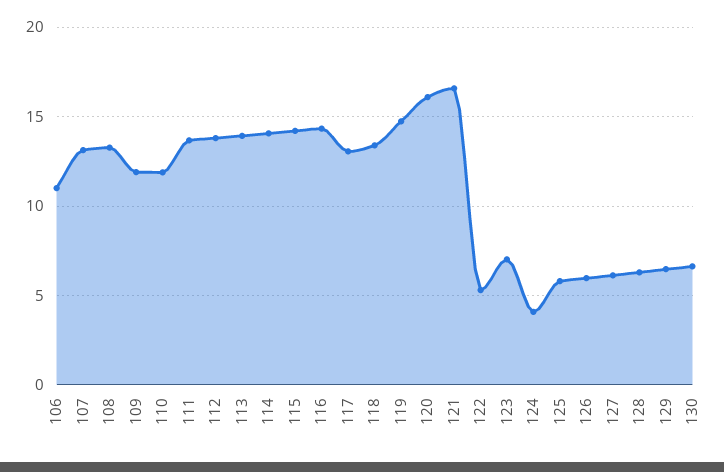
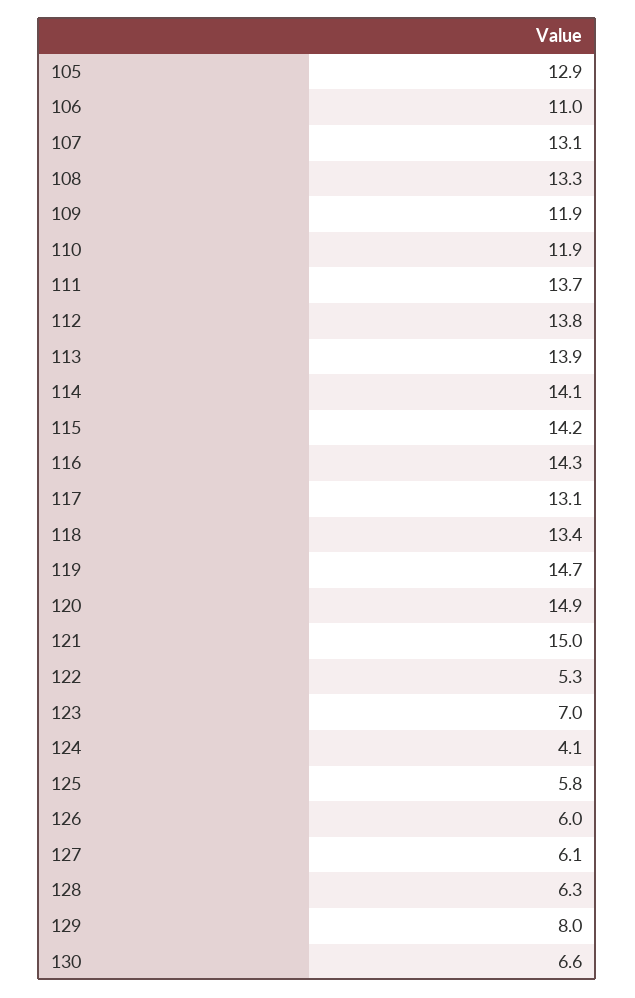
  {
    "106": 11,
    "107": 13.1,
    "108": 13.3,
    "109": 11.9,
    "110": 11.9,
    "111": 13.7,
    "112": 13.8,
    "113": 13.9,
    "114": 14.1,
    "115": 14.2,
    "116": 14.3,
    "117": 13.1,
    "118": 13.4,
    "119": 14.7,
-   "120": 16,
+   "120": 14.9,
-   "121": 16.5,
+   "121": 15,
    "122": 5.3,
    "123": 7,
    "124": 4.1,
    "125": 5.8,
    "126": 6,
    "127": 6.1,
    "128": 6.3,
-   "129": 6.5,
+   "129": 8,
-   "130": 6.6
+   "130": 6.6,
+   "105": 12.9
  }

